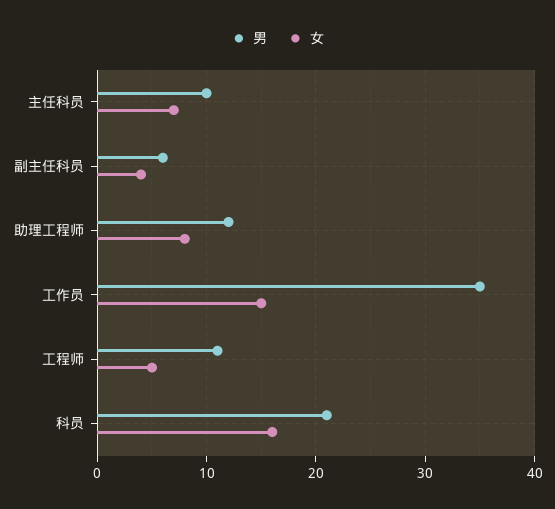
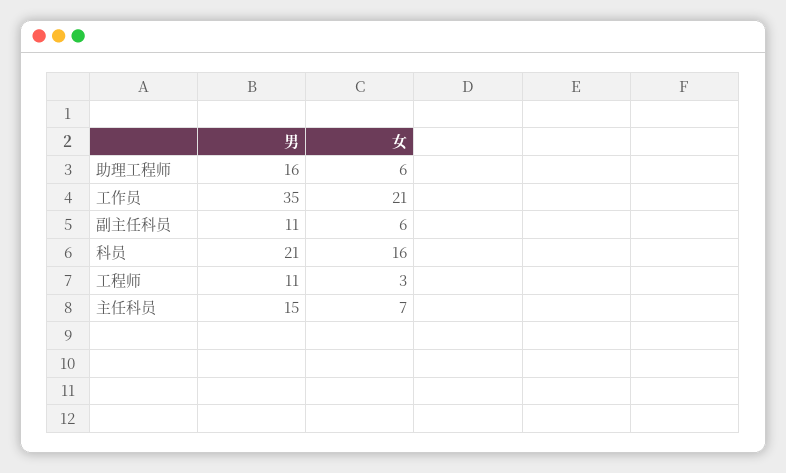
  {
    "男": {
-     "主任科员": 10,
+     "主任科员": 15,
-     "副主任科员": 6,
+     "副主任科员": 11,
-     "助理工程师": 12,
+     "助理工程师": 16,
      "工作员": 35,
      "工程师": 11,
      "科员": 21
    },
    "女": {
      "主任科员": 7,
-     "副主任科员": 4,
+     "副主任科员": 6,
-     "助理工程师": 8,
+     "助理工程师": 6,
-     "工作员": 15,
+     "工作员": 21,
-     "工程师": 5,
+     "工程师": 3,
      "科员": 16
    }
  }

